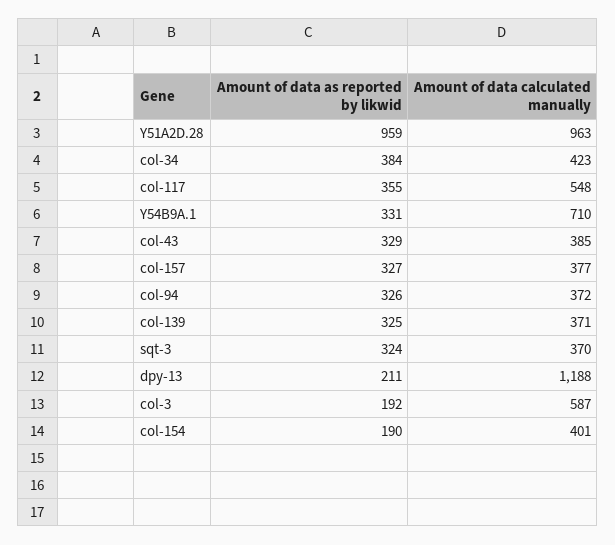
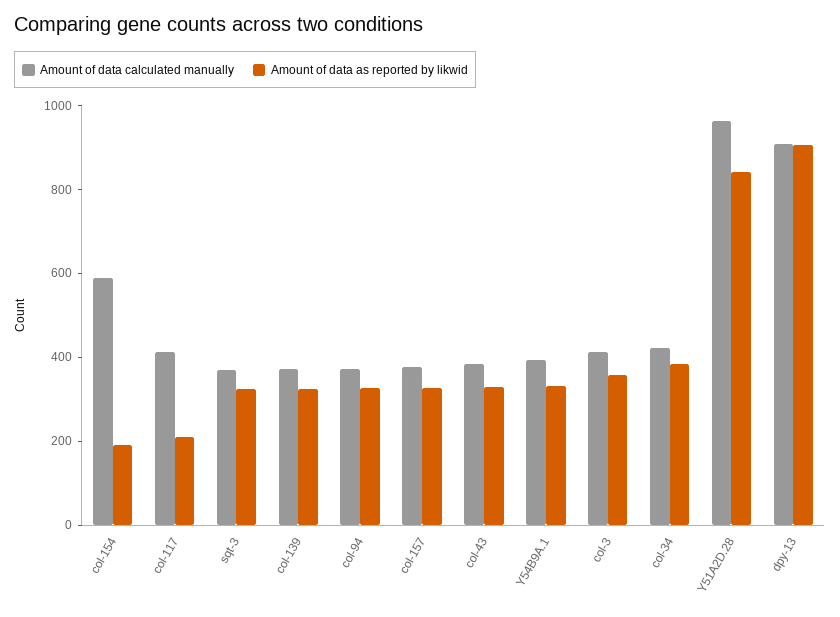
  {
    "Amount of data as reported by likwid": {
-     "Y51A2D.28": 959,
+     "Y51A2D.28": 850,
      "col-34": 384,
-     "col-117": 355,
+     "col-117": 200,
      "Y54B9A.1": 331,
      "col-43": 329,
      "col-157": 327,
      "col-94": 326,
      "col-139": 325,
      "sqt-3": 324,
-     "dpy-13": 211,
+     "dpy-13": 900,
-     "col-3": 192,
+     "col-3": 350,
      "col-154": 190
    },
    "Amount of data calculated manually": {
      "Y51A2D.28": 963,
      "col-34": 423,
-     "col-117": 548,
+     "col-117": 400,
-     "Y54B9A.1": 710,
+     "Y54B9A.1": 400,
      "col-43": 385,
      "col-157": 377,
      "col-94": 372,
      "col-139": 371,
      "sqt-3": 370,
-     "dpy-13": 1188,
+     "dpy-13": 900,
-     "col-3": 587,
+     "col-3": 400,
-     "col-154": 401
+     "col-154": 600
    }
  }

